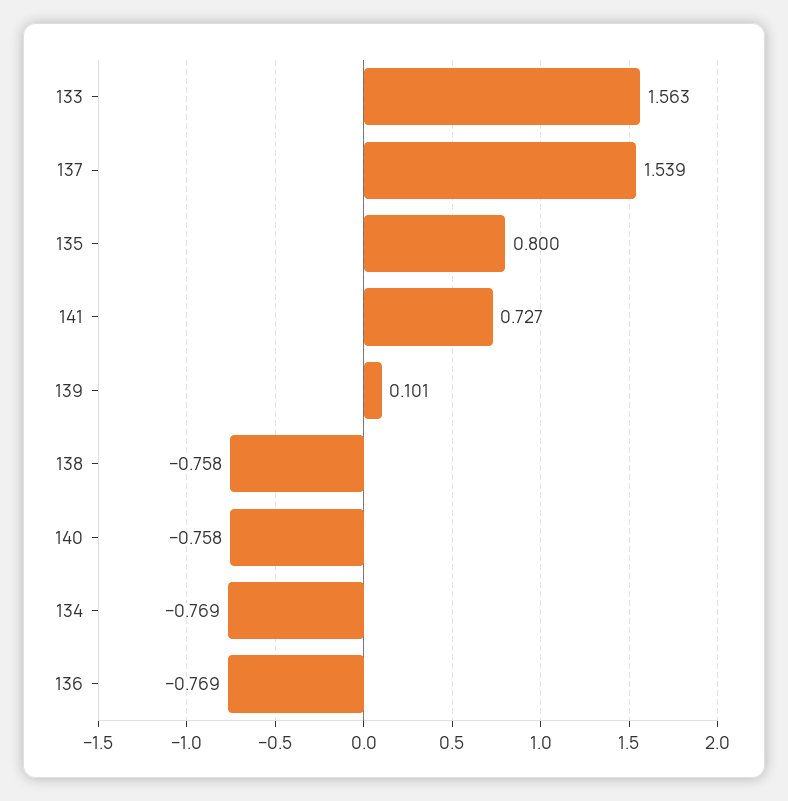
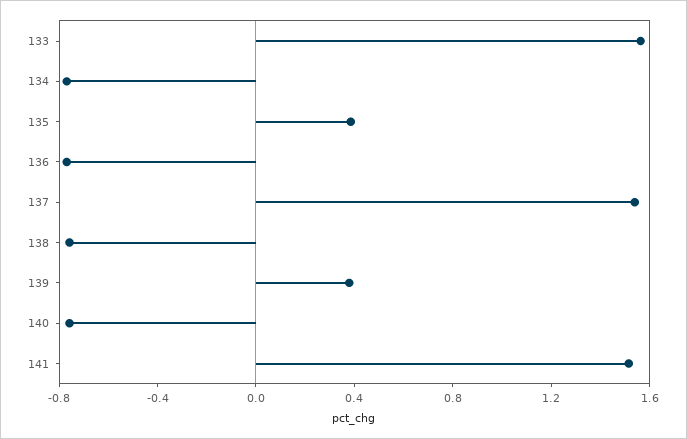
  {
    "133": 1.563,
    "137": 1.539,
-   "135": 0.8,
+   "135": 0.4,
-   "141": 0.727,
+   "141": 1.5,
-   "139": 0.101,
+   "139": 0.4,
    "138": -0.758,
    "140": -0.758,
    "134": -0.769,
    "136": -0.769
  }

